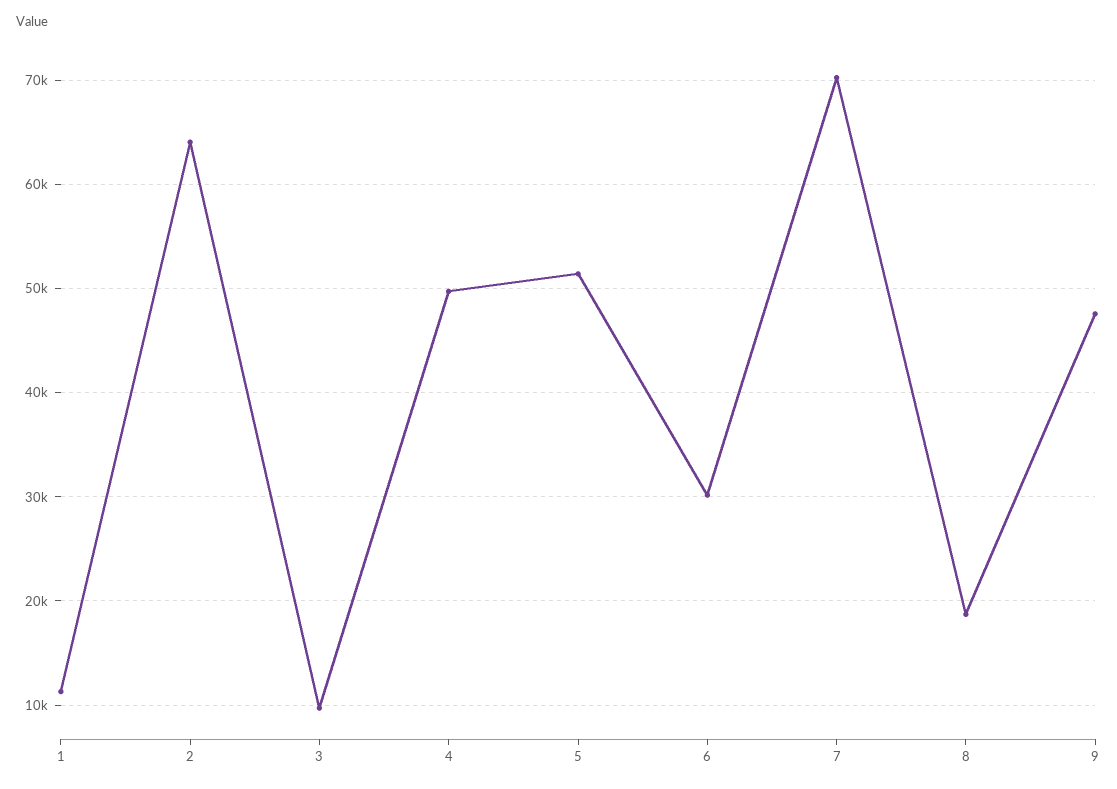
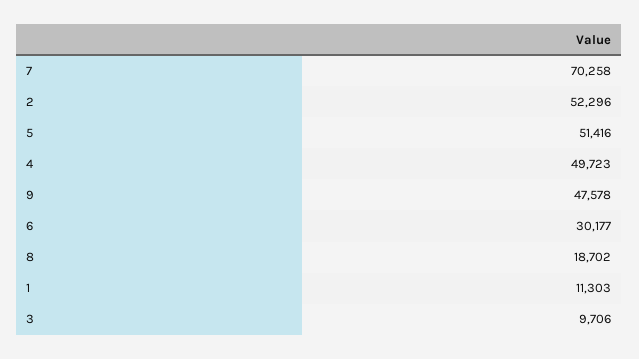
  {
    "1": 11303,
-   "2": 64000,
+   "2": 52296,
    "3": 9706,
    "4": 49723,
    "5": 51416,
    "6": 30177,
    "7": 70258,
    "8": 18702,
    "9": 47578
  }

